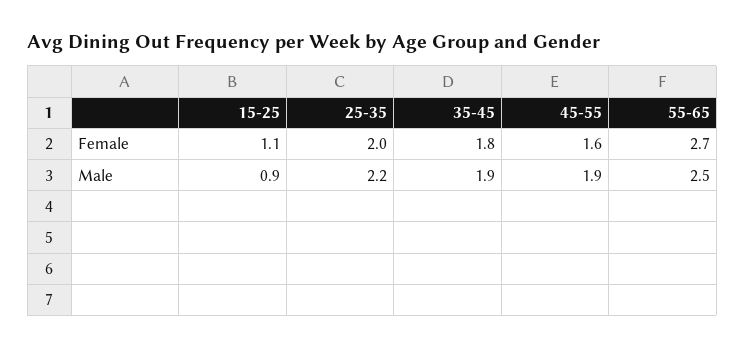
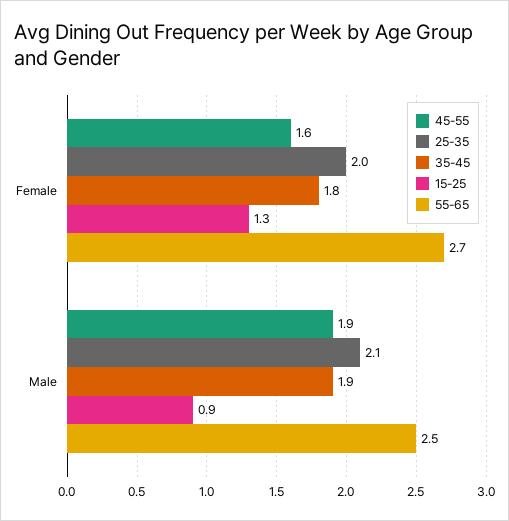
  {
    "15-25": {
-     "Female": 1.1,
+     "Female": 1.3,
      "Male": 0.9
    },
    "25-35": {
      "Female": 2,
-     "Male": 2.2
+     "Male": 2.1
    },
    "35-45": {
      "Female": 1.8,
      "Male": 1.9
    },
    "45-55": {
      "Female": 1.6,
      "Male": 1.9
    },
    "55-65": {
      "Female": 2.7,
      "Male": 2.5
    }
  }

